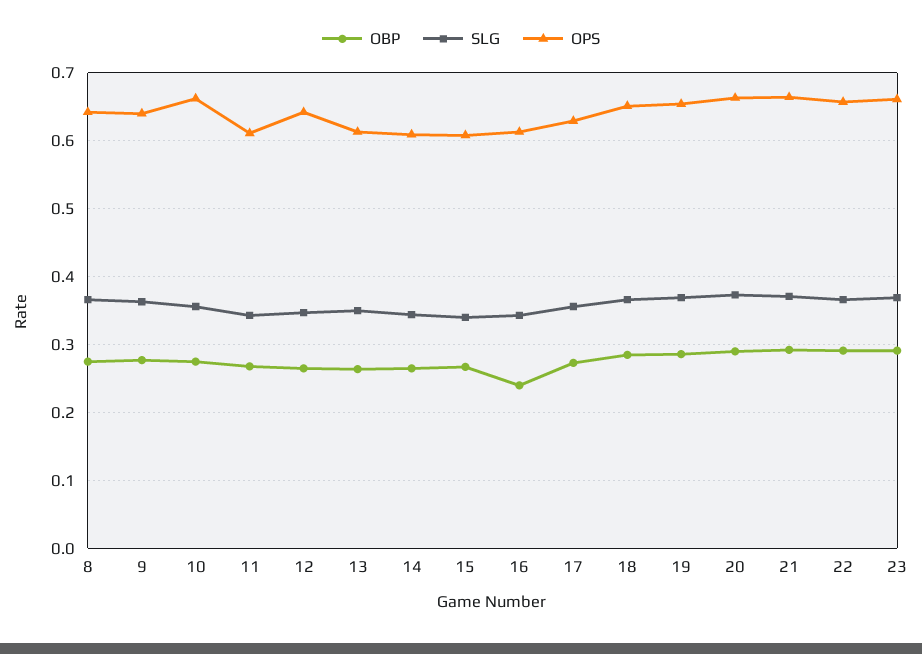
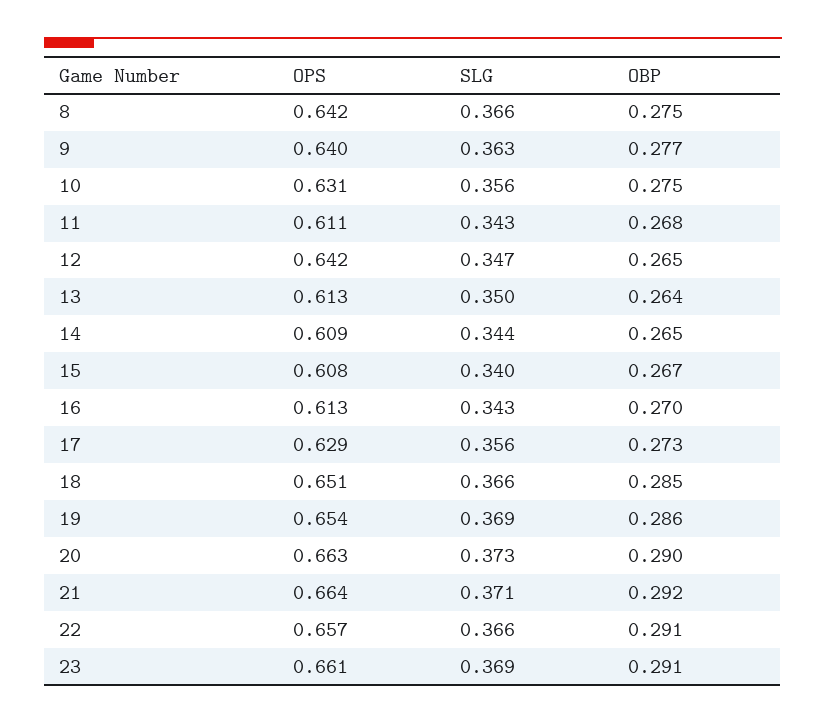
  {
    "OBP": {
      "8": 0.275,
      "9": 0.277,
      "10": 0.275,
      "11": 0.268,
      "12": 0.265,
      "13": 0.264,
      "14": 0.265,
      "15": 0.267,
-     "16": 0.24,
+     "16": 0.27,
      "17": 0.273,
      "18": 0.285,
      "19": 0.286,
      "20": 0.29,
      "21": 0.292,
      "22": 0.291,
      "23": 0.291
    },
    "SLG": {
      "8": 0.366,
      "9": 0.363,
      "10": 0.356,
      "11": 0.343,
      "12": 0.347,
      "13": 0.35,
      "14": 0.344,
      "15": 0.34,
      "16": 0.343,
      "17": 0.356,
      "18": 0.366,
      "19": 0.369,
      "20": 0.373,
      "21": 0.371,
      "22": 0.366,
      "23": 0.369
    },
    "OPS": {
      "8": 0.642,
      "9": 0.64,
-     "10": 0.66,
+     "10": 0.631,
      "11": 0.611,
      "12": 0.642,
      "13": 0.613,
      "14": 0.609,
      "15": 0.608,
      "16": 0.613,
      "17": 0.629,
      "18": 0.651,
      "19": 0.654,
      "20": 0.663,
      "21": 0.664,
      "22": 0.657,
      "23": 0.661
    }
  }

